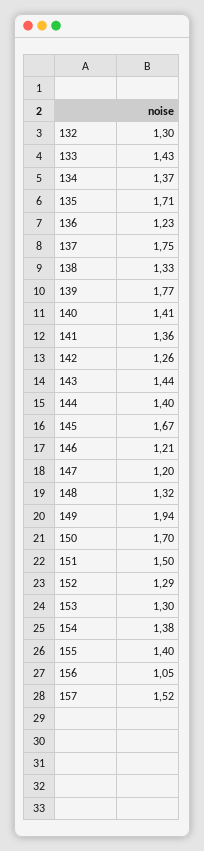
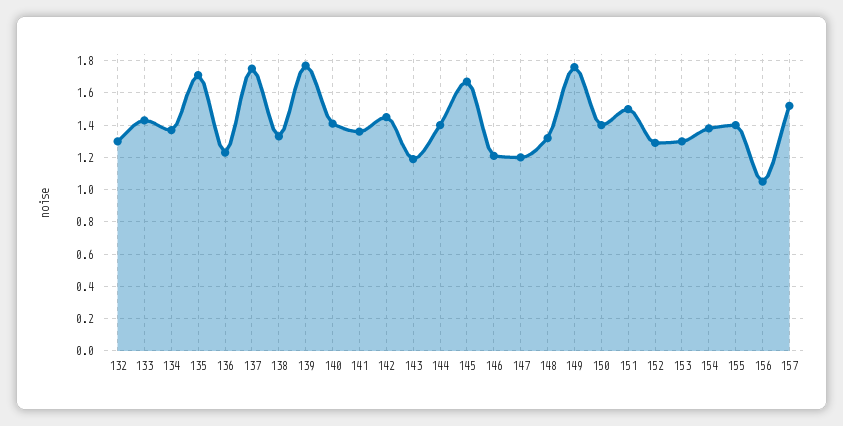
  {
    "132": 1.3,
    "133": 1.43,
    "134": 1.37,
    "135": 1.71,
    "136": 1.23,
    "137": 1.75,
    "138": 1.33,
    "139": 1.77,
    "140": 1.41,
    "141": 1.36,
-   "142": 1.26,
+   "142": 1.45,
-   "143": 1.44,
+   "143": 1.2,
    "144": 1.4,
    "145": 1.67,
    "146": 1.21,
    "147": 1.2,
    "148": 1.32,
-   "149": 1.94,
+   "149": 1.75,
-   "150": 1.7,
+   "150": 1.4,
    "151": 1.5,
    "152": 1.29,
    "153": 1.3,
    "154": 1.38,
    "155": 1.4,
    "156": 1.05,
    "157": 1.52
  }

